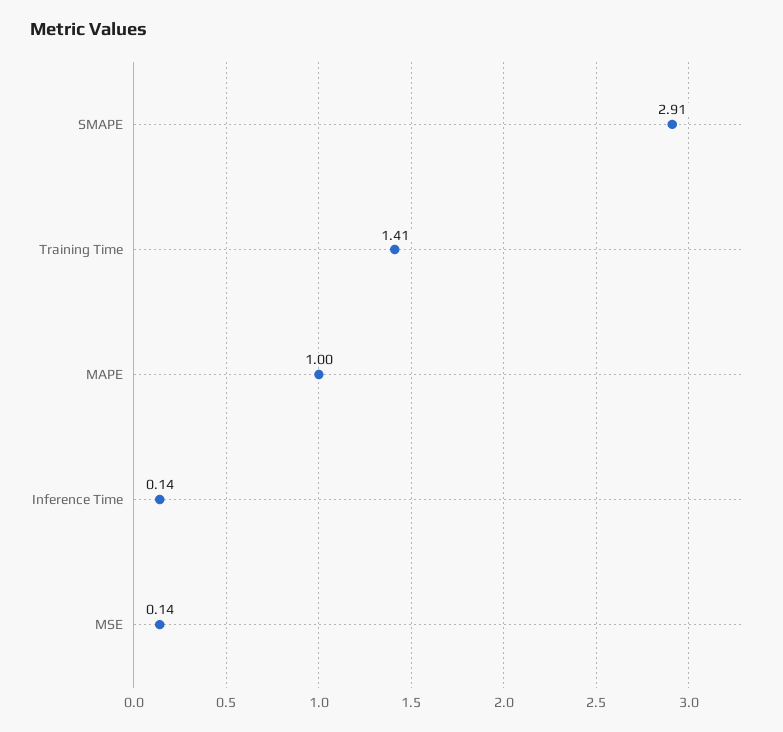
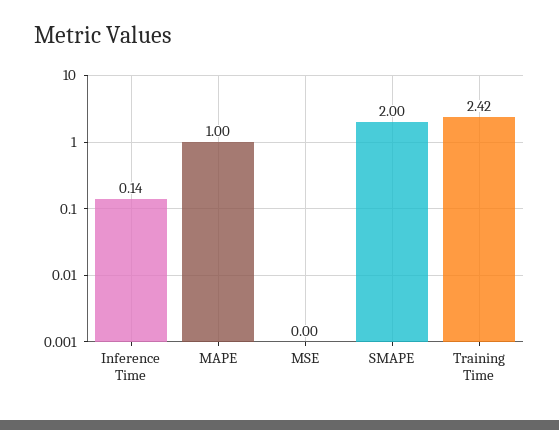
  {
-   "SMAPE": 2.91,
+   "SMAPE": 2,
-   "Training Time": 1.41,
+   "Training Time": 2.42,
    "MAPE": 1,
    "Inference Time": 0.14,
-   "MSE": 0.14
+   "MSE": 0
  }

